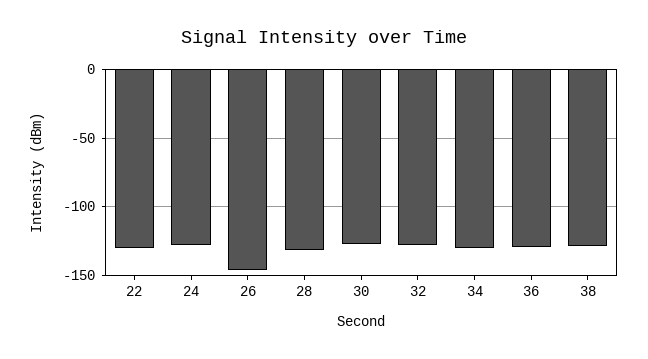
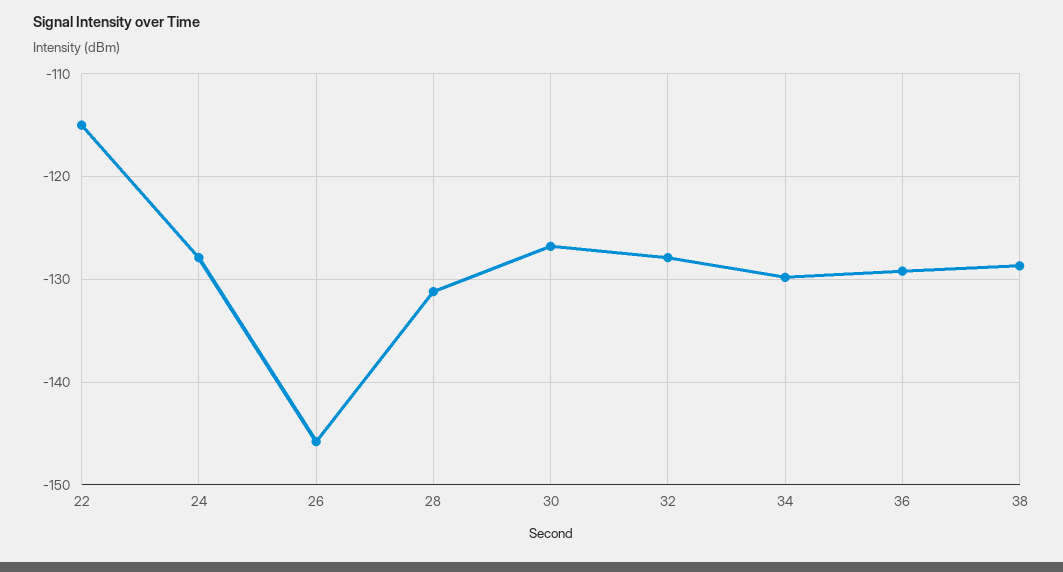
  {
-   "22": -130,
+   "22": -115,
    "24": -128,
    "26": -146,
    "28": -131,
    "30": -127,
    "32": -128,
    "34": -130,
    "36": -129,
    "38": -129
  }

